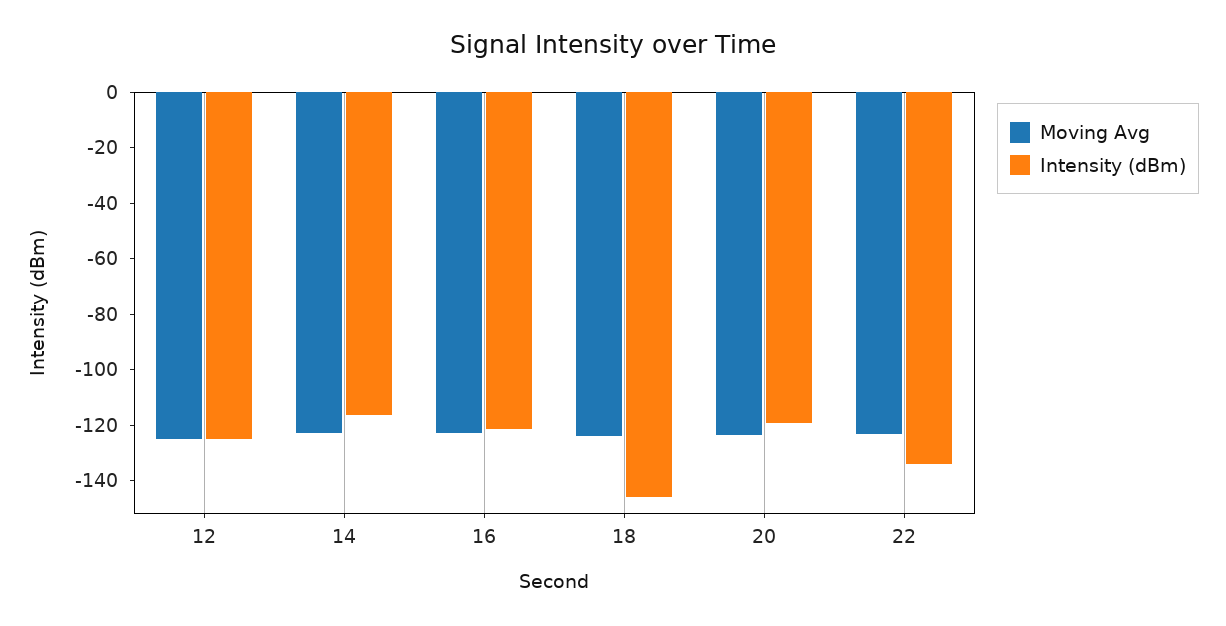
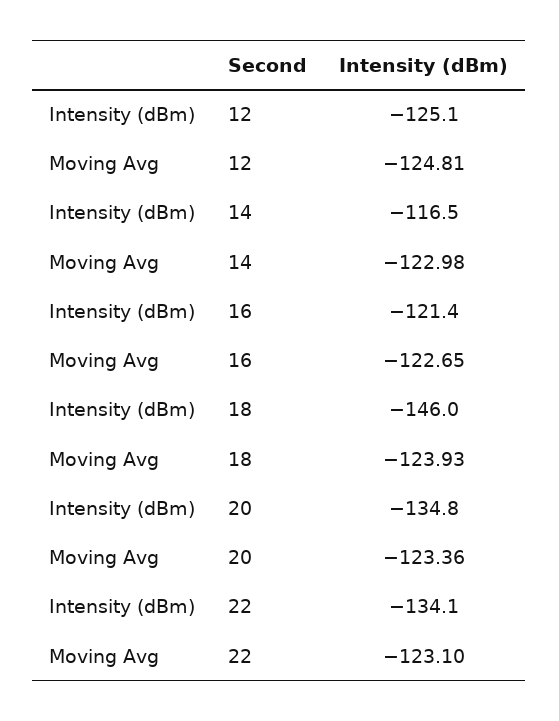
  {
    "Moving Avg": {
      "12": -124.81,
      "14": -122.98,
      "16": -122.65,
      "18": -123.93,
      "20": -123.36,
      "22": -123.1
    },
    "Intensity (dBm)": {
      "12": -125.1,
      "14": -116.5,
      "16": -121.4,
      "18": -146,
-     "20": -120,
+     "20": -134.8,
      "22": -134.1
    }
  }

